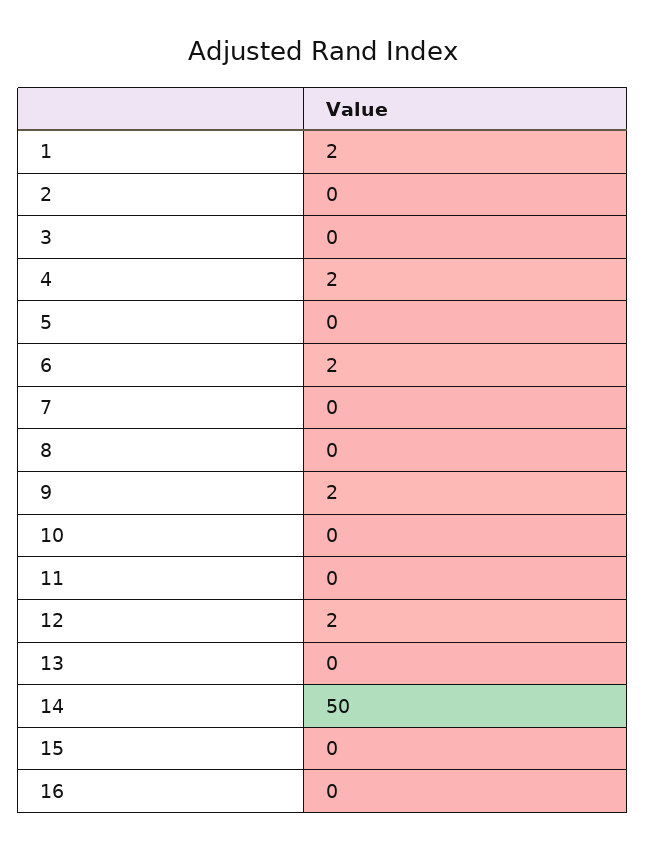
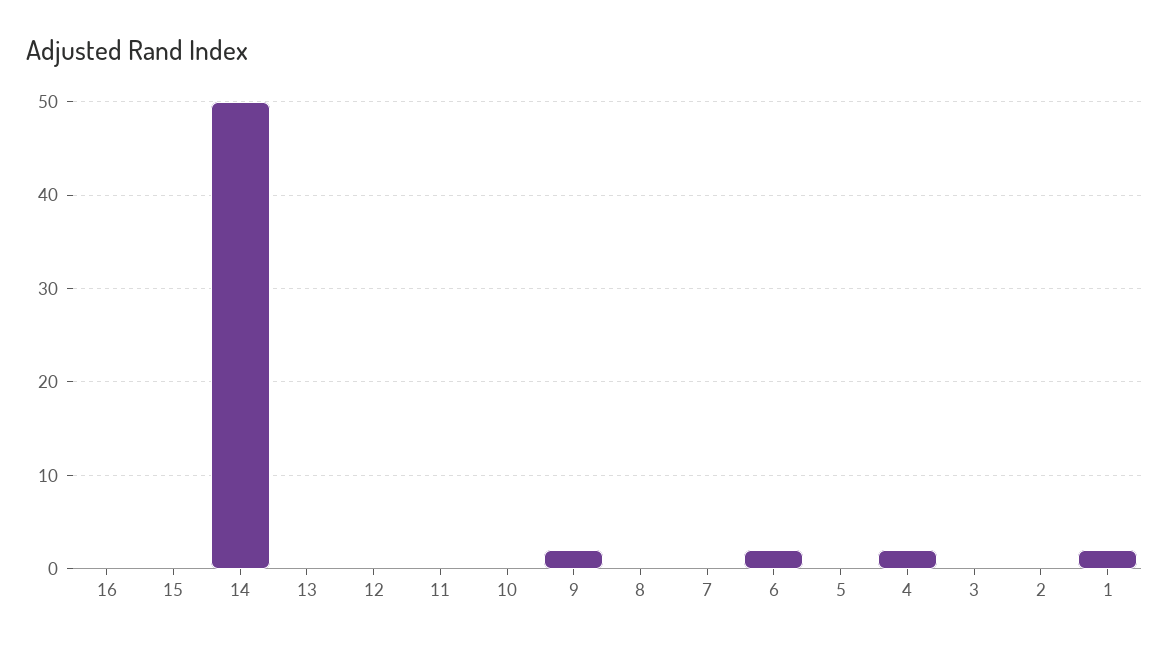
  {
    "1": 2,
    "2": 0,
    "3": 0,
    "4": 2,
    "5": 0,
    "6": 2,
    "7": 0,
    "8": 0,
    "9": 2,
    "10": 0,
    "11": 0,
-   "12": 2,
+   "12": 0,
    "13": 0,
    "14": 50,
    "15": 0,
    "16": 0
  }

